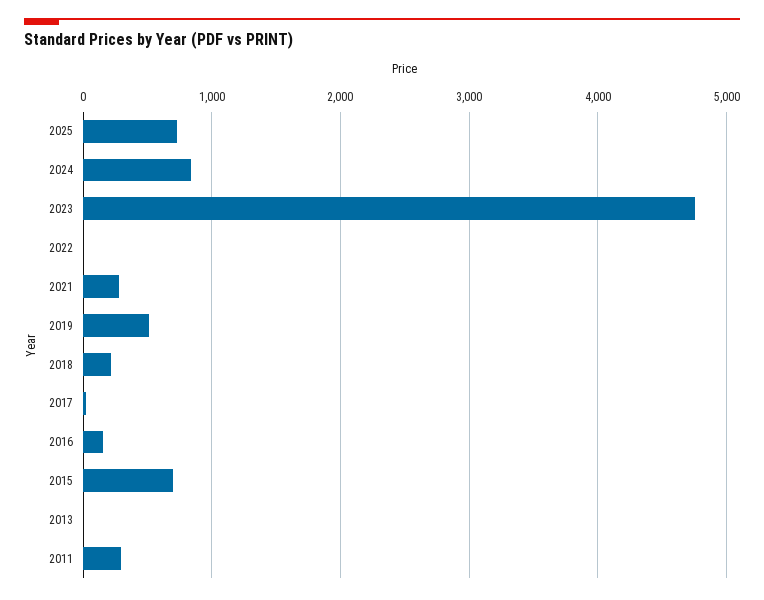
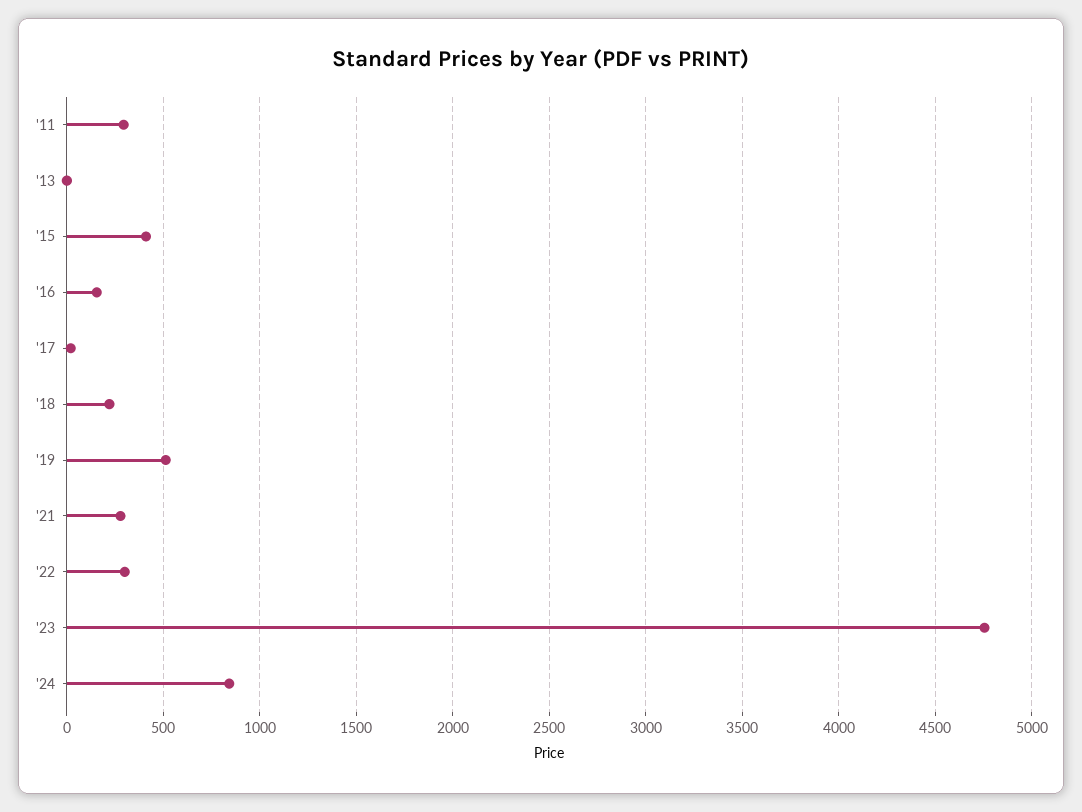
  {
-   "2025": 700,
    "2024": 850,
    "2023": 4750,
-   "2022": 0,
+   "2022": 300,
    "2021": 300,
    "2019": 500,
    "2018": 200,
    "2017": 0,
    "2016": 150,
-   "2015": 700,
+   "2015": 400,
    "2013": 0,
    "2011": 300
  }

